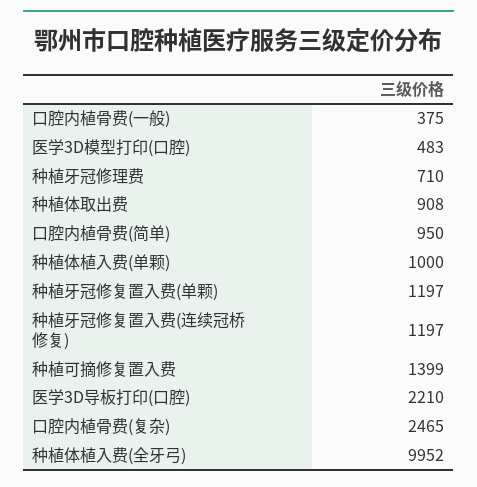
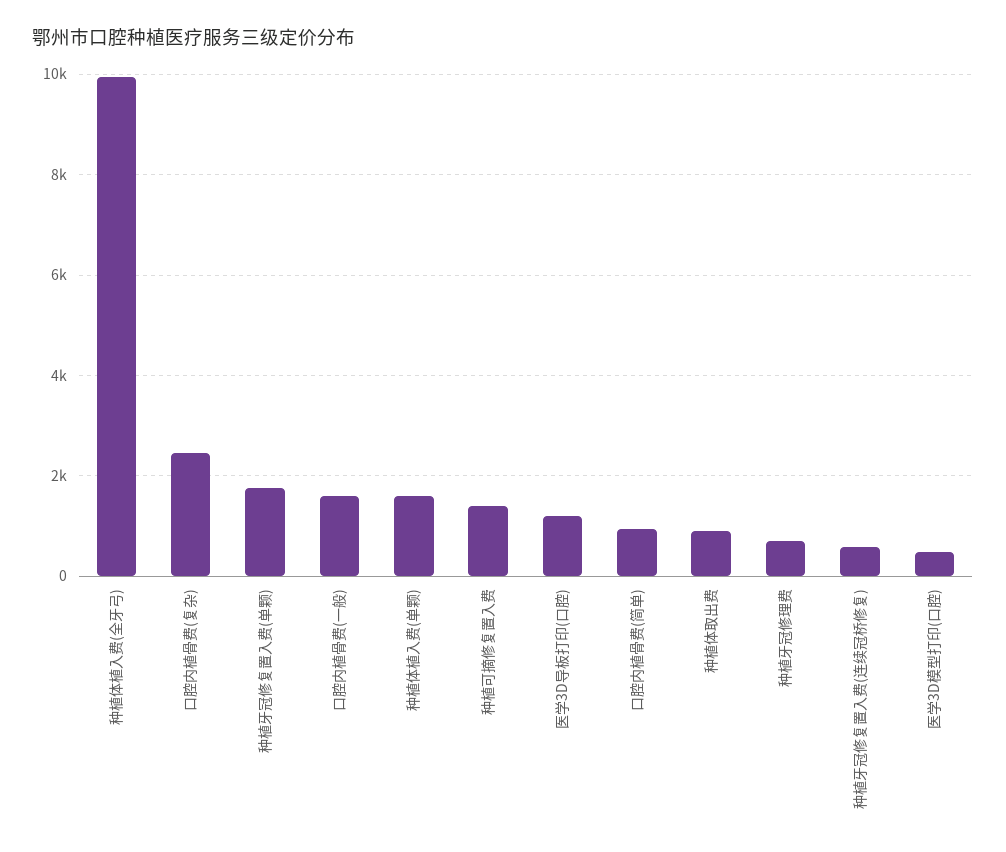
  {
-   "口腔内植骨费(一般)": 375,
+   "口腔内植骨费(一般)": 1600,
    "医学3D模型打印(口腔)": 483,
    "种植牙冠修理费": 710,
    "种植体取出费": 908,
    "口腔内植骨费(简单)": 950,
-   "种植体植入费(单颗)": 1000,
+   "种植体植入费(单颗)": 1600,
-   "种植牙冠修复置入费(单颗)": 1197,
+   "种植牙冠修复置入费(单颗)": 1800,
-   "种植牙冠修复置入费(连续冠桥修复)": 1197,
+   "种植牙冠修复置入费(连续冠桥修复)": 600,
    "种植可摘修复置入费": 1399,
-   "医学3D导板打印(口腔)": 2210,
+   "医学3D导板打印(口腔)": 1200,
    "口腔内植骨费(复杂)": 2465,
    "种植体植入费(全牙弓)": 9952
  }

